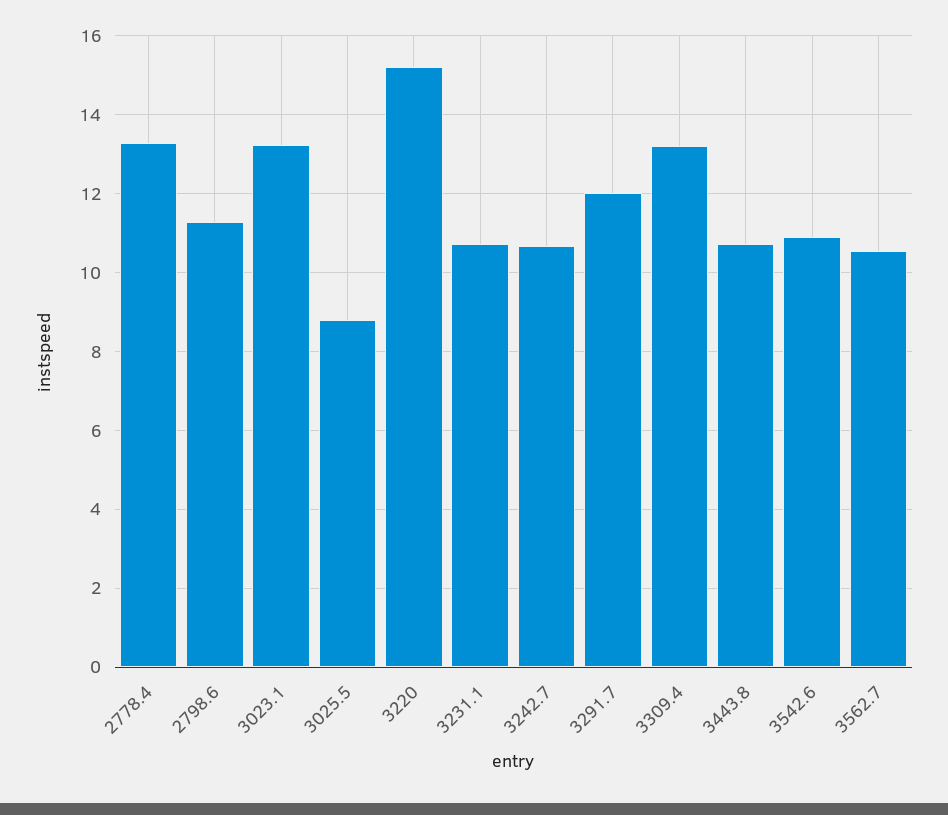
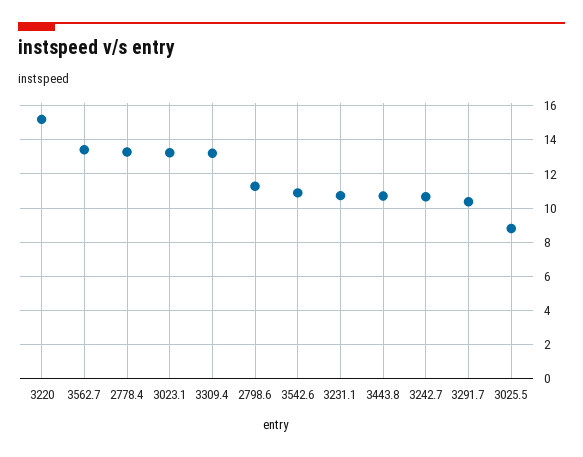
  {
    "2778.4": 13.2,
    "2798.6": 11.2,
    "3023.1": 13.2,
    "3025.5": 8.8,
    "3220": 15.2,
    "3231.1": 10.8,
    "3242.7": 10.6,
-   "3291.7": 12,
+   "3291.7": 10.5,
    "3309.4": 13.2,
    "3443.8": 10.8,
    "3542.6": 10.8,
-   "3562.7": 10.6
+   "3562.7": 13.5
  }

